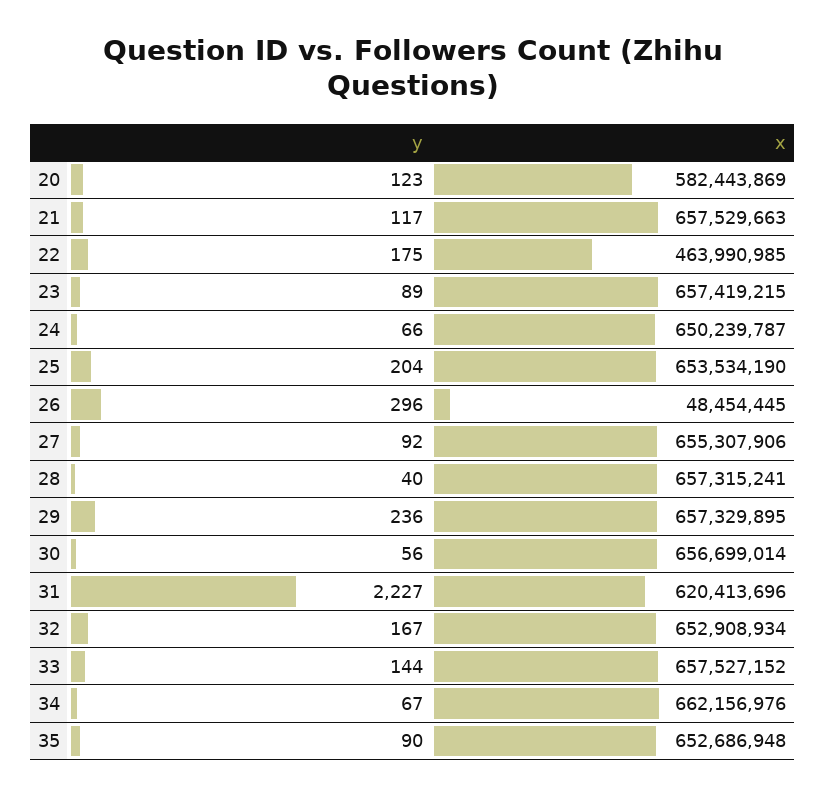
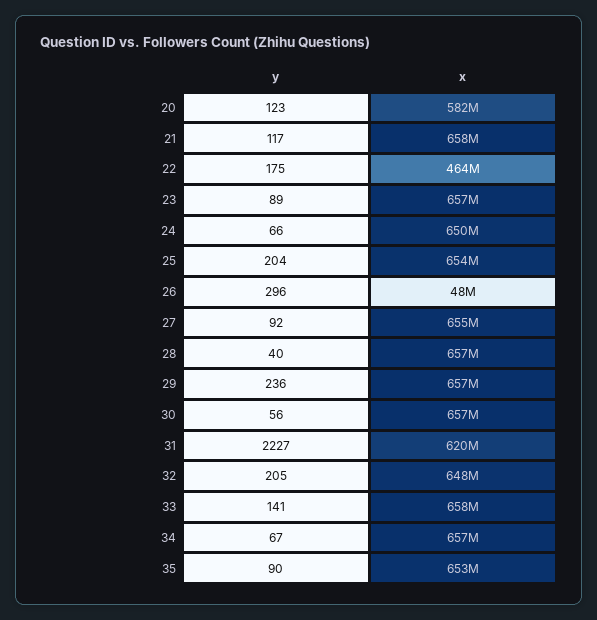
  {
    "y": {
      "20": 123,
      "21": 117,
      "22": 175,
      "23": 89,
      "24": 66,
      "25": 204,
      "26": 296,
      "27": 92,
      "28": 40,
      "29": 236,
      "30": 56,
      "31": 2227,
-     "32": 167,
+     "32": 205,
-     "33": 144,
+     "33": 141,
      "34": 67,
      "35": 90
    },
    "x": {
      "20": 582443869,
      "21": 657529663,
      "22": 463990985,
      "23": 657419215,
      "24": 650239787,
      "25": 653534190,
      "26": 48454445,
      "27": 655307906,
      "28": 657315241,
      "29": 657329895,
      "30": 656699014,
      "31": 620413696,
-     "32": 652908934,
+     "32": 648000000,
      "33": 657527152,
-     "34": 662156976,
+     "34": 657000000,
      "35": 652686948
    }
  }

